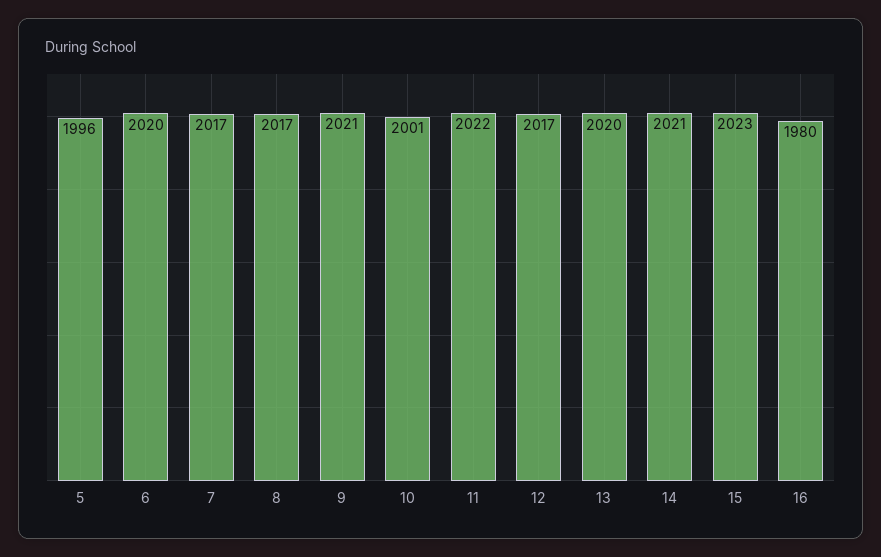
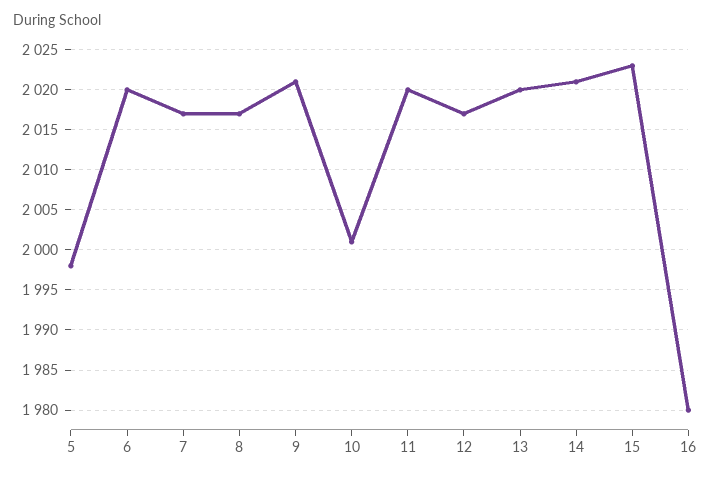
  {
-   "5": 1996,
+   "5": 1998,
    "6": 2020,
    "7": 2017,
    "8": 2017,
    "9": 2021,
    "10": 2001,
-   "11": 2022,
+   "11": 2020,
    "12": 2017,
    "13": 2020,
    "14": 2021,
    "15": 2023,
    "16": 1980
  }

